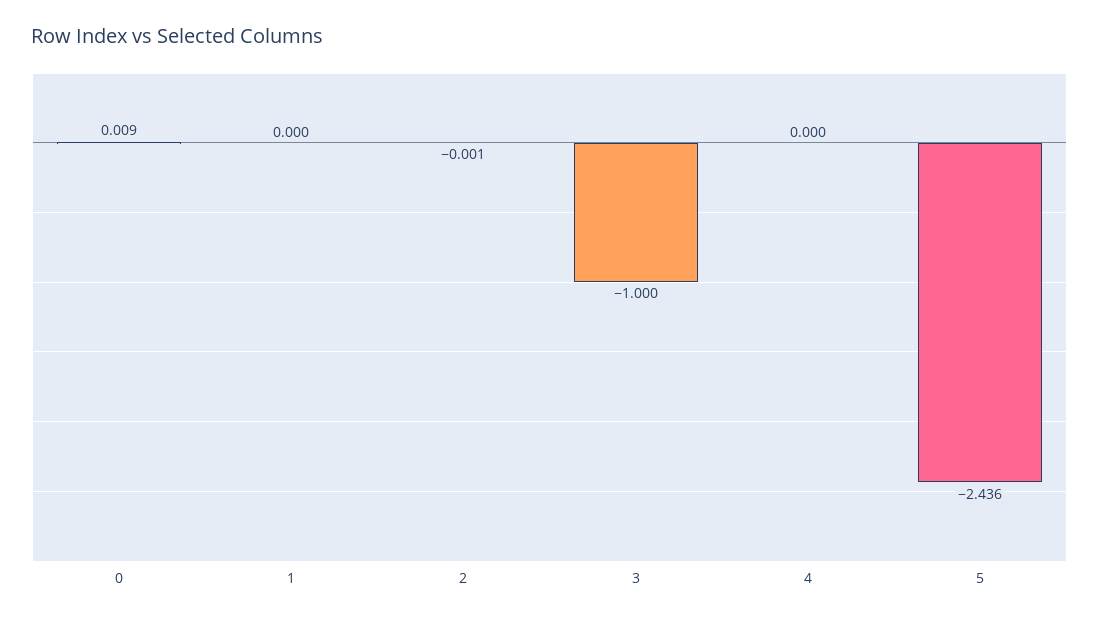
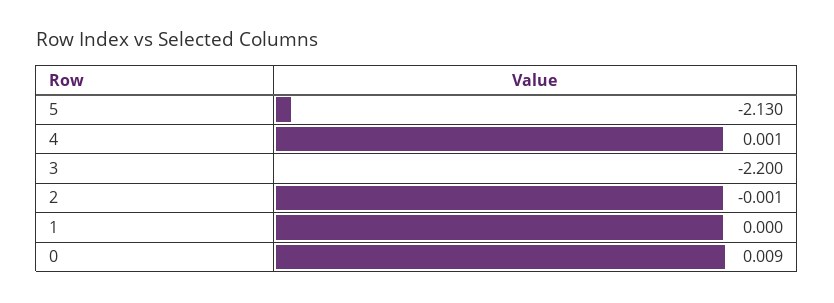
  {
    "0": 0.009,
    "1": 0,
    "2": -0.001,
-   "3": -1,
+   "3": -2.2,
-   "4": 0,
+   "4": 0.001,
-   "5": -2.436
+   "5": -2.13
  }

